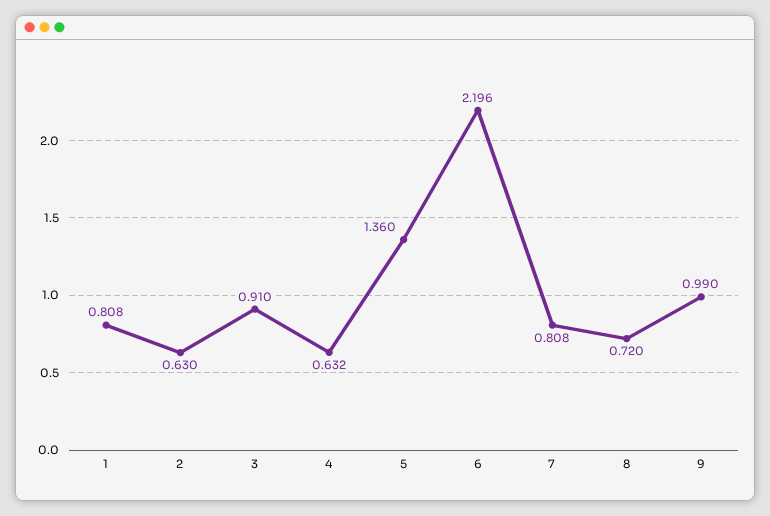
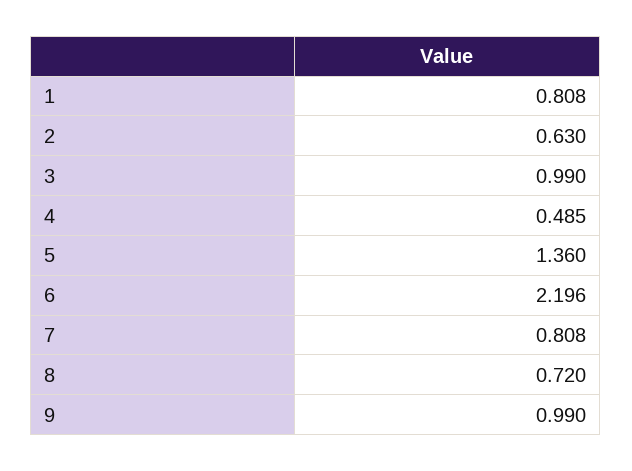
  {
    "1": 0.808,
    "2": 0.63,
-   "3": 0.91,
+   "3": 0.99,
-   "4": 0.632,
+   "4": 0.485,
    "5": 1.36,
    "6": 2.196,
    "7": 0.808,
    "8": 0.72,
    "9": 0.99
  }

